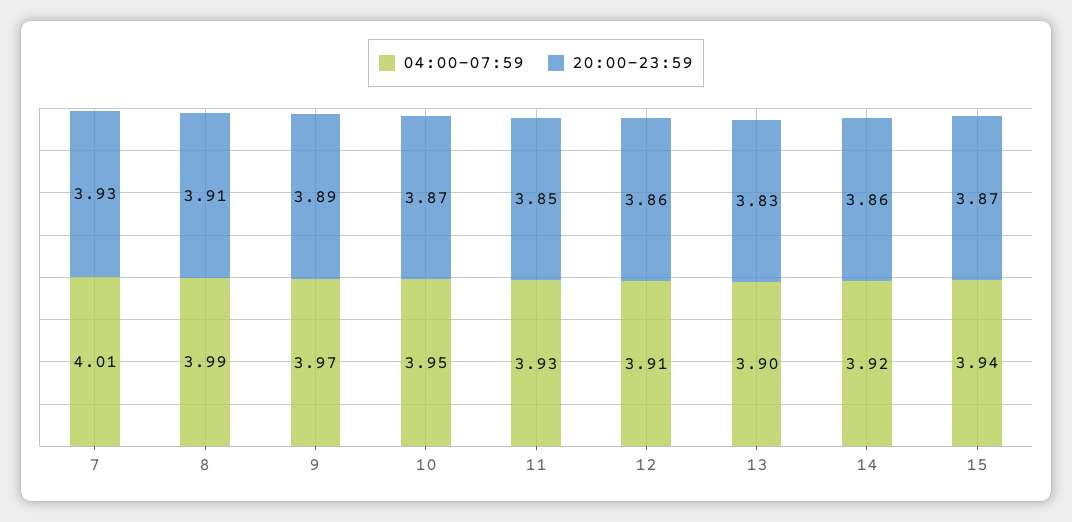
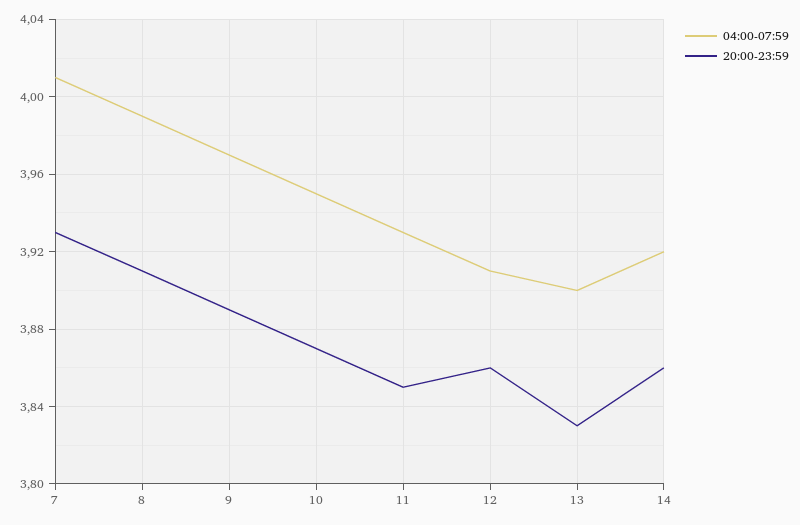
  {
    "04:00-07:59": {
      "7": 4.01,
      "8": 3.99,
      "9": 3.97,
      "10": 3.95,
      "11": 3.93,
      "12": 3.91,
      "13": 3.9,
-     "14": 3.92,
+     "14": 3.92
-     "15": 3.94
    },
    "20:00-23:59": {
      "7": 3.93,
      "8": 3.91,
      "9": 3.89,
      "10": 3.87,
      "11": 3.85,
      "12": 3.86,
      "13": 3.83,
-     "14": 3.86,
+     "14": 3.86
-     "15": 3.87
    }
  }

